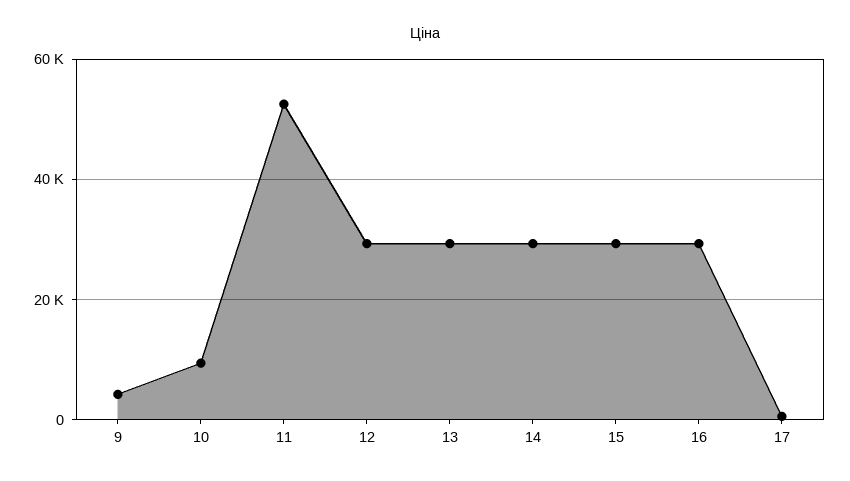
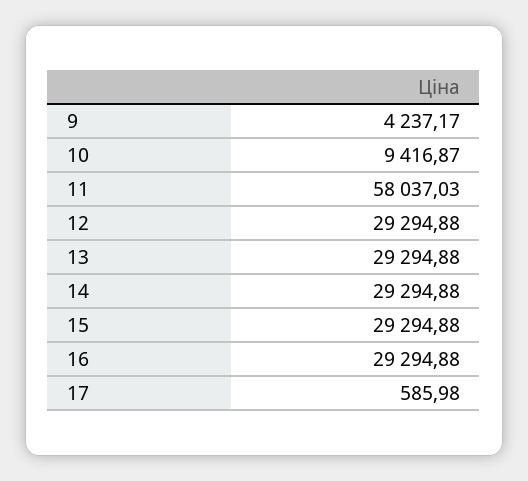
  {
    "9": 4237.17,
    "10": 9416.87,
-   "11": 52000,
+   "11": 58037.03,
    "12": 29294.88,
    "13": 29294.88,
    "14": 29294.88,
    "15": 29294.88,
    "16": 29294.88,
    "17": 585.98
  }

